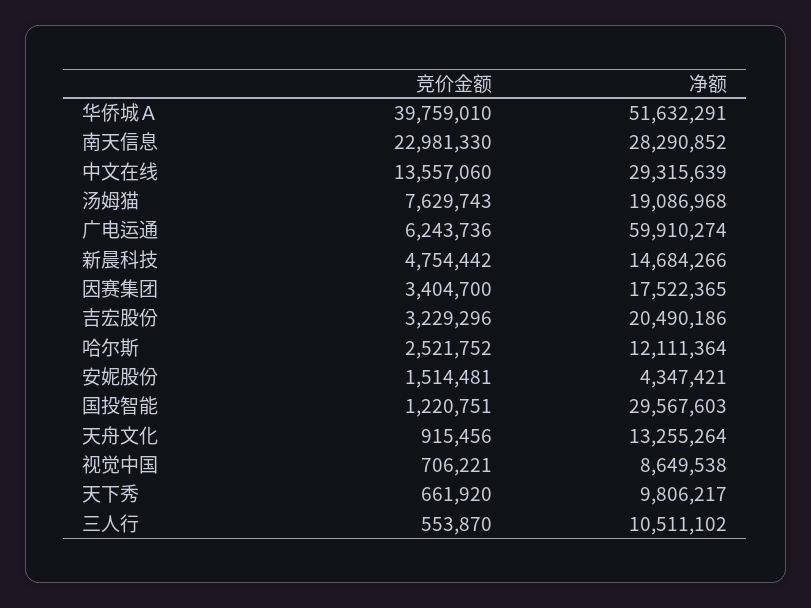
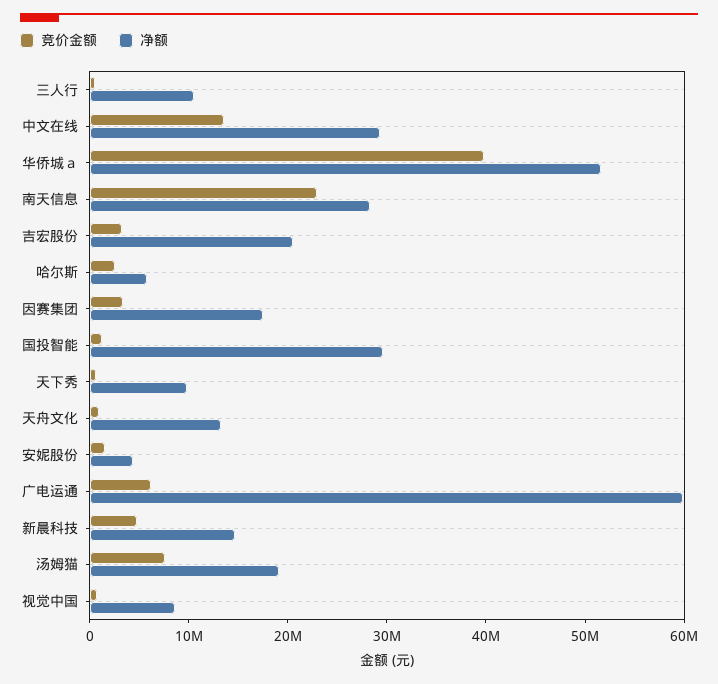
  {
    "竞价金额": {
      "华侨城Ａ": 39759010,
      "南天信息": 22981330,
      "中文在线": 13557060,
      "汤姆猫": 7629743,
      "广电运通": 6243736,
      "新晨科技": 4754442,
      "因赛集团": 3404700,
      "吉宏股份": 3229296,
      "哈尔斯": 2521752,
      "安妮股份": 1514481,
      "国投智能": 1220751,
      "天舟文化": 915456,
      "视觉中国": 706221,
      "天下秀": 661920,
      "三人行": 553870
    },
    "净额": {
      "华侨城Ａ": 51632291,
      "南天信息": 28290852,
      "中文在线": 29315639,
      "汤姆猫": 19086968,
      "广电运通": 59910274,
      "新晨科技": 14684266,
      "因赛集团": 17522365,
      "吉宏股份": 20490186,
-     "哈尔斯": 12111364,
+     "哈尔斯": 6000000,
      "安妮股份": 4347421,
      "国投智能": 29567603,
      "天舟文化": 13255264,
      "视觉中国": 8649538,
      "天下秀": 9806217,
      "三人行": 10511102
    }
  }

